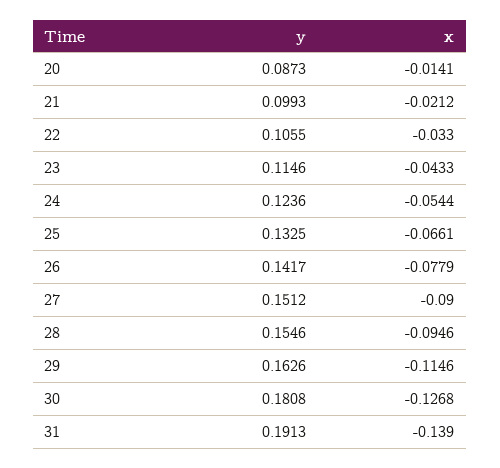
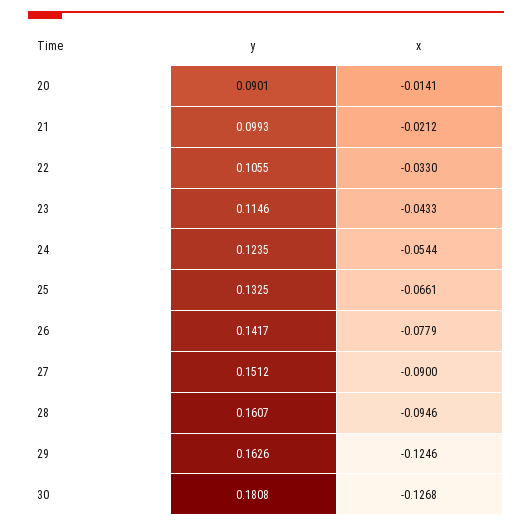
  {
    "y": {
-     "20": 0.0873,
+     "20": 0.0901,
      "21": 0.0993,
      "22": 0.1055,
      "23": 0.1146,
-     "24": 0.1236,
+     "24": 0.1235,
      "25": 0.1325,
      "26": 0.1417,
      "27": 0.1512,
-     "28": 0.1546,
+     "28": 0.1607,
      "29": 0.1626,
-     "30": 0.1808,
+     "30": 0.1808
-     "31": 0.1913
    },
    "x": {
      "20": -0.0141,
      "21": -0.0212,
      "22": -0.033,
      "23": -0.0433,
      "24": -0.0544,
      "25": -0.0661,
      "26": -0.0779,
      "27": -0.09,
      "28": -0.0946,
-     "29": -0.1146,
+     "29": -0.1246,
-     "30": -0.1268,
+     "30": -0.1268
-     "31": -0.139
    }
  }

